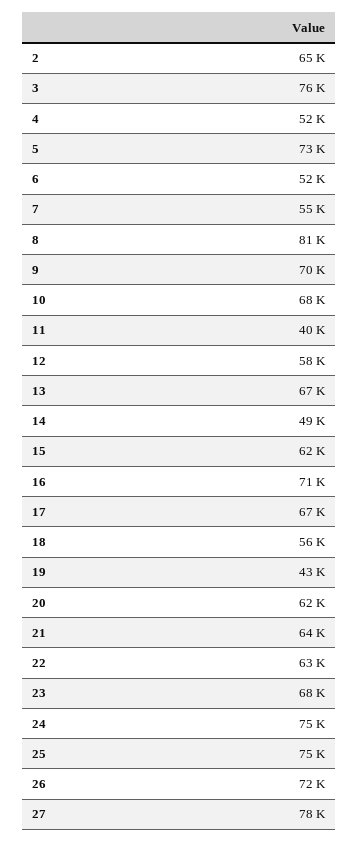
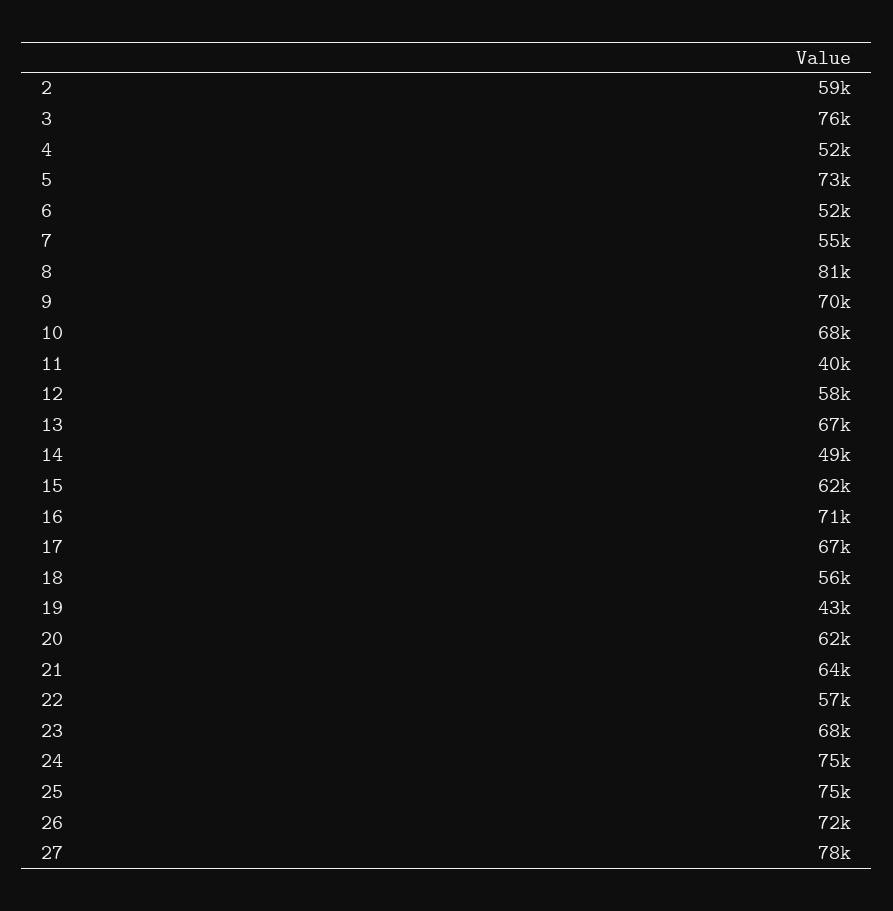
  {
-   "2": 65000,
+   "2": 59000,
    "3": 76000,
    "4": 52000,
    "5": 73000,
    "6": 52000,
    "7": 55000,
    "8": 81000,
    "9": 70000,
    "10": 68000,
    "11": 40000,
    "12": 58000,
    "13": 67000,
    "14": 49000,
    "15": 62000,
    "16": 71000,
    "17": 67000,
    "18": 56000,
    "19": 43000,
    "20": 62000,
    "21": 64000,
-   "22": 63000,
+   "22": 57000,
    "23": 68000,
    "24": 75000,
    "25": 75000,
    "26": 72000,
    "27": 78000
  }

